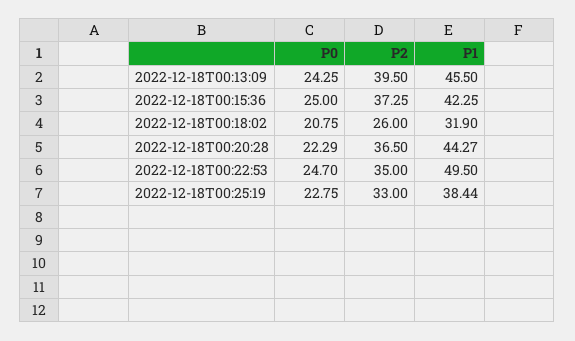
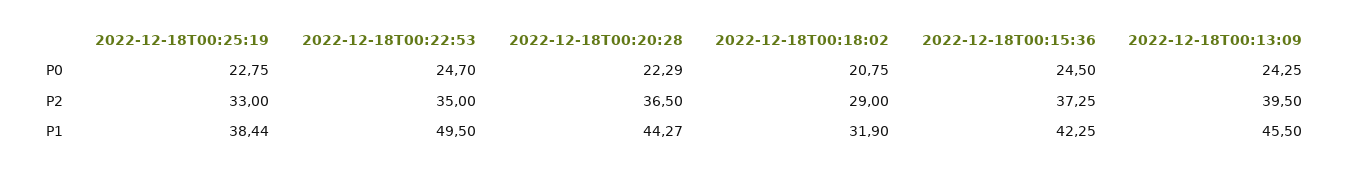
  {
    "P0": {
      "2022-12-18T00:13:09": 24.25,
-     "2022-12-18T00:15:36": 25,
+     "2022-12-18T00:15:36": 24.5,
      "2022-12-18T00:18:02": 20.75,
      "2022-12-18T00:20:28": 22.29,
      "2022-12-18T00:22:53": 24.7,
      "2022-12-18T00:25:19": 22.75
    },
    "P2": {
      "2022-12-18T00:13:09": 39.5,
      "2022-12-18T00:15:36": 37.25,
-     "2022-12-18T00:18:02": 26,
+     "2022-12-18T00:18:02": 29,
      "2022-12-18T00:20:28": 36.5,
      "2022-12-18T00:22:53": 35,
      "2022-12-18T00:25:19": 33
    },
    "P1": {
      "2022-12-18T00:13:09": 45.5,
      "2022-12-18T00:15:36": 42.25,
      "2022-12-18T00:18:02": 31.9,
      "2022-12-18T00:20:28": 44.27,
      "2022-12-18T00:22:53": 49.5,
      "2022-12-18T00:25:19": 38.44
    }
  }

